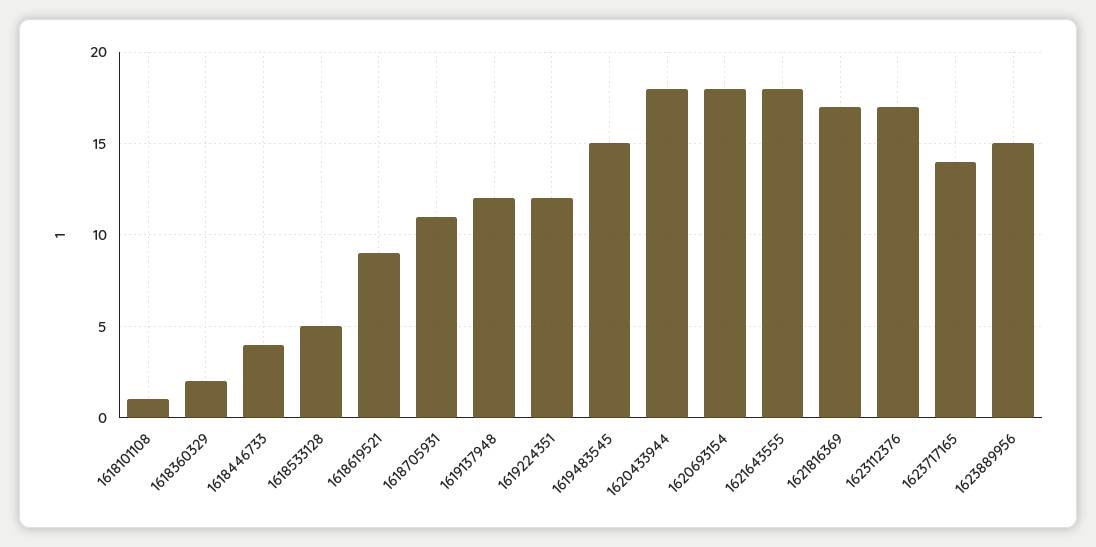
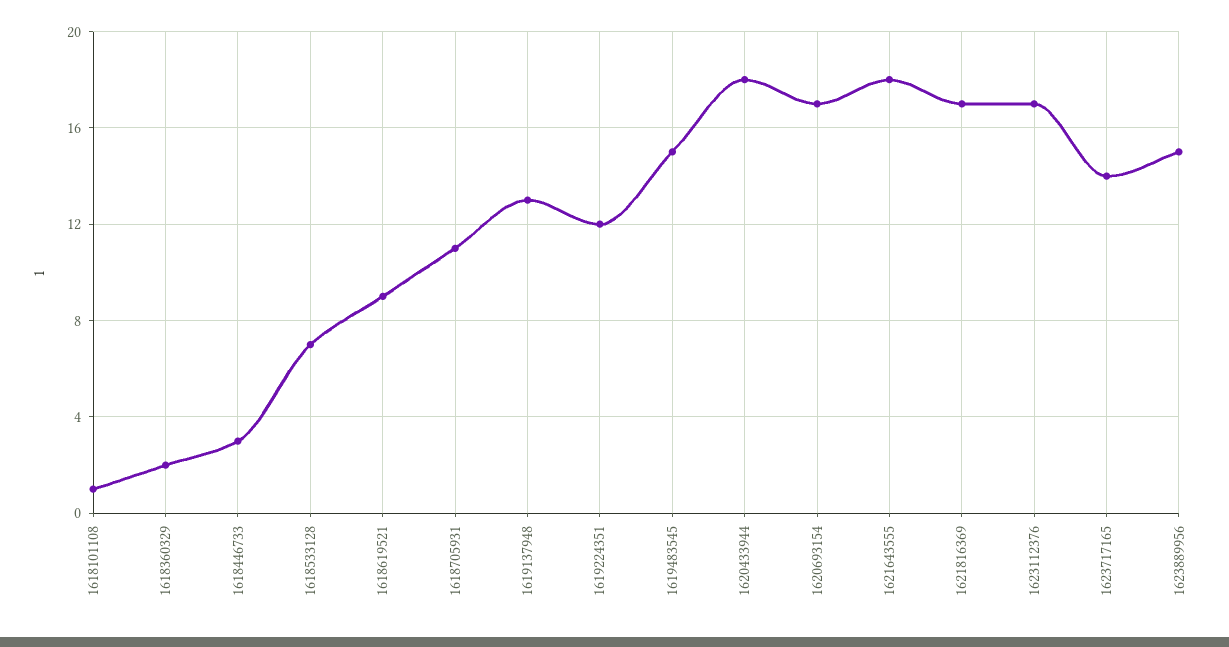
  {
    "1618101108": 1,
    "1618360329": 2,
-   "1618446733": 4,
+   "1618446733": 3,
-   "1618533128": 5,
+   "1618533128": 7,
    "1618619521": 9,
    "1618705931": 11,
-   "1619137948": 12,
+   "1619137948": 13,
    "1619224351": 12,
    "1619483545": 15,
    "1620433944": 18,
-   "1620693154": 18,
+   "1620693154": 17,
    "1621643555": 18,
    "1621816369": 17,
    "1623112376": 17,
    "1623717165": 14,
    "1623889956": 15
  }

